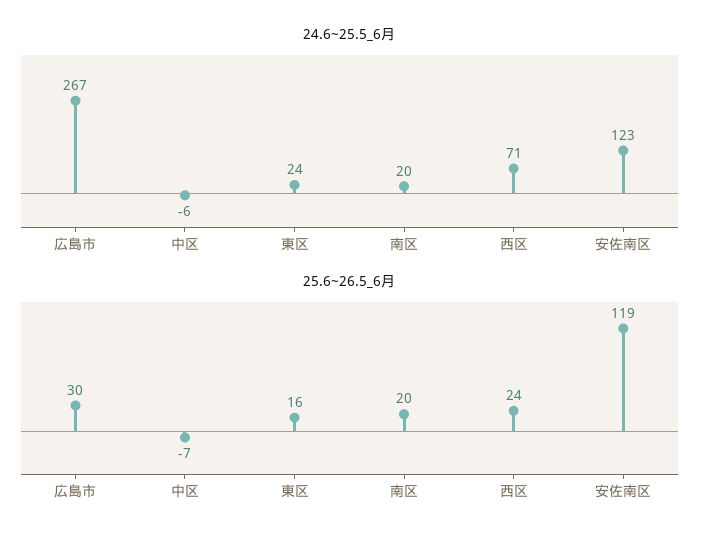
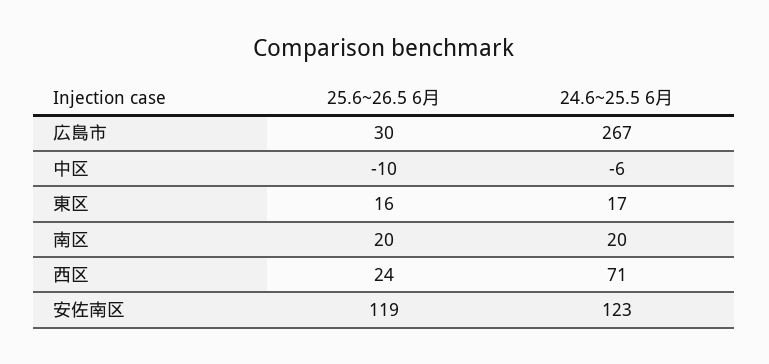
  {
    "24.6~25.5_6月": {
      "広島市": 267,
      "中区": -6,
-     "東区": 24,
+     "東区": 17,
      "南区": 20,
      "西区": 71,
      "安佐南区": 123
    },
    "25.6~26.5_6月": {
      "広島市": 30,
-     "中区": -7,
+     "中区": -10,
      "東区": 16,
      "南区": 20,
      "西区": 24,
      "安佐南区": 119
    }
  }

